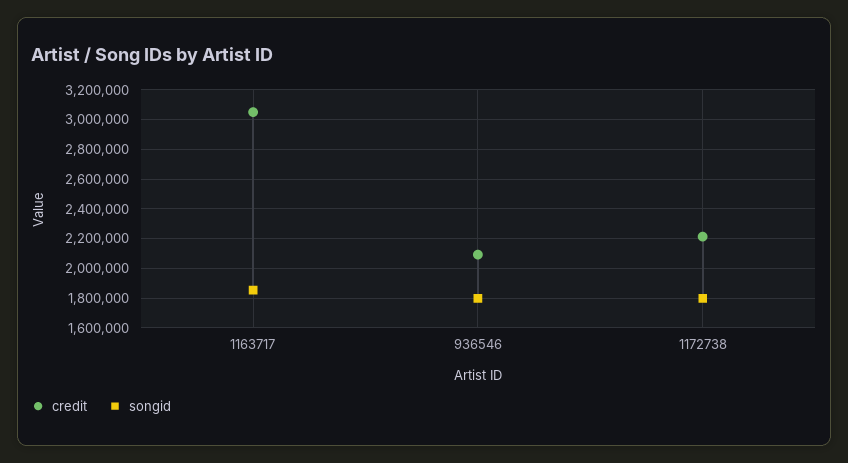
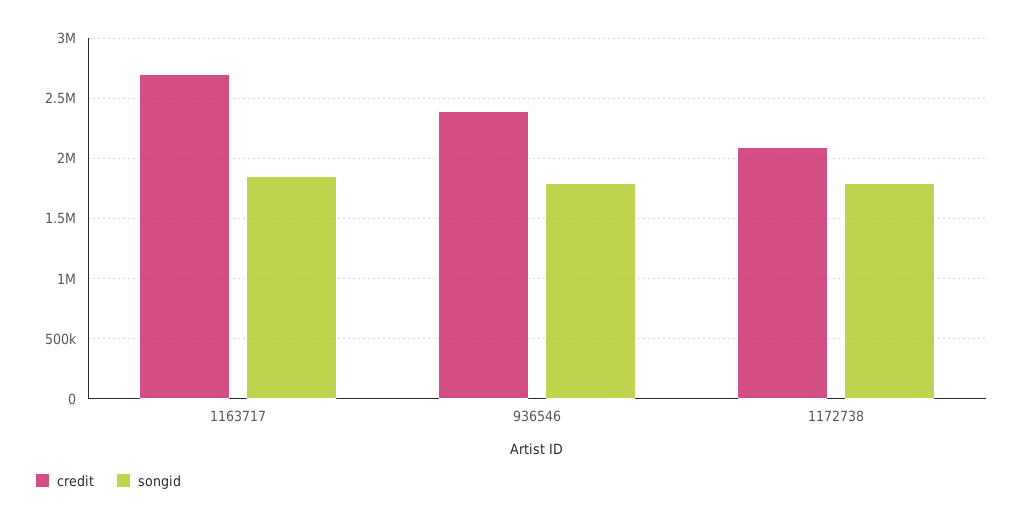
  {
    "credit": {
-     "1163717": 3050000,
+     "1163717": 2700000,
-     "936546": 2100000,
+     "936546": 2400000,
-     "1172738": 2200000
+     "1172738": 2100000
    },
    "songid": {
      "1163717": 1850000,
      "936546": 1800000,
      "1172738": 1800000
    }
  }

